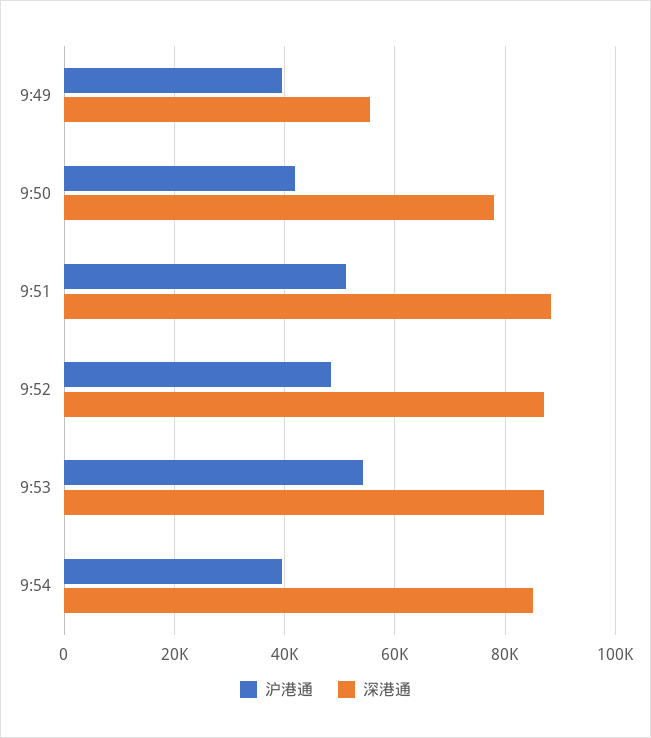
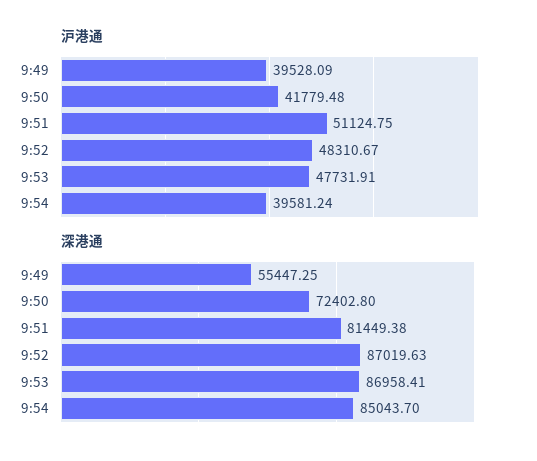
  {
    "沪港通": {
      "9:49": 39528.09,
      "9:50": 41779.48,
      "9:51": 51124.75,
      "9:52": 48310.67,
-     "9:53": 54000,
+     "9:53": 47731.91,
      "9:54": 39581.24
    },
    "深港通": {
      "9:49": 55447.25,
-     "9:50": 78000,
+     "9:50": 72402.8,
-     "9:51": 88000,
+     "9:51": 81449.38,
      "9:52": 87019.63,
      "9:53": 86958.41,
      "9:54": 85043.7
    }
  }

